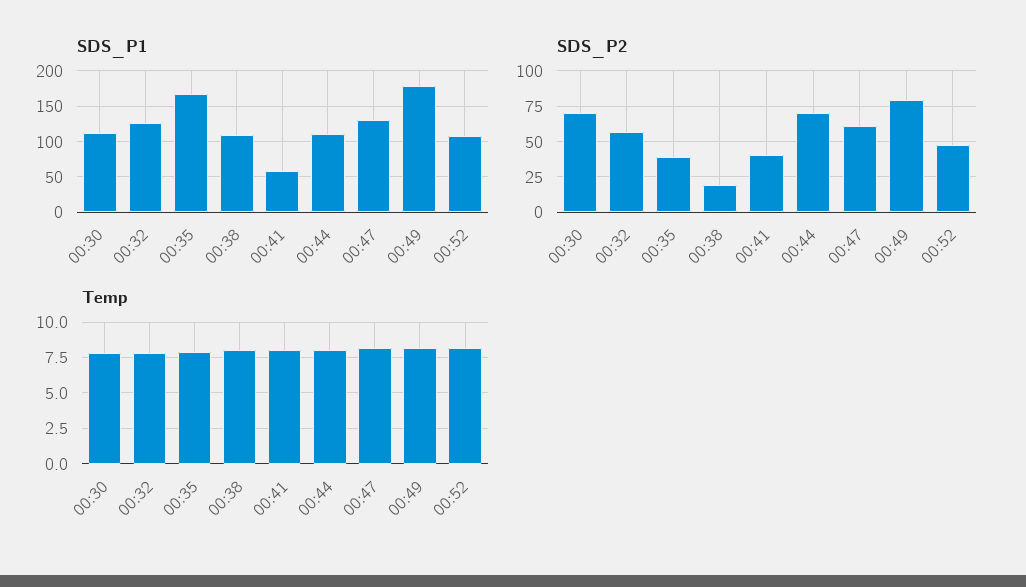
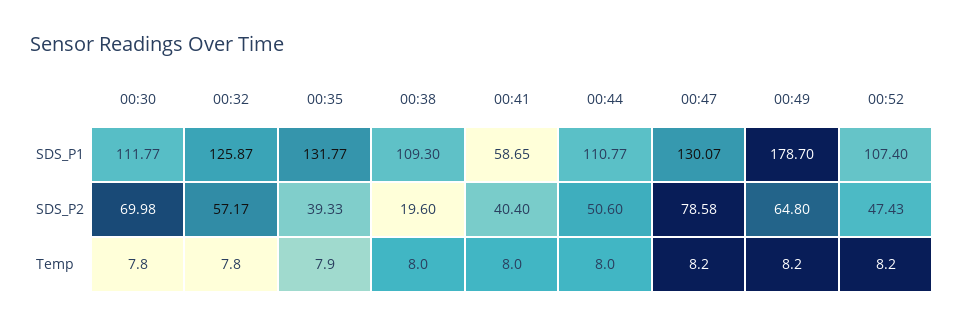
  {
    "SDS_P1": {
      "00:30": 111.77,
      "00:32": 125.87,
-     "00:35": 170,
+     "00:35": 131.77,
      "00:38": 109.3,
      "00:41": 58.65,
      "00:44": 110.77,
      "00:47": 130.07,
      "00:49": 178.7,
      "00:52": 107.4
    },
    "SDS_P2": {
      "00:30": 69.98,
      "00:32": 57.17,
      "00:35": 39.33,
      "00:38": 19.6,
      "00:41": 40.4,
-     "00:44": 70,
+     "00:44": 50.6,
-     "00:47": 60,
+     "00:47": 78.58,
-     "00:49": 80,
+     "00:49": 64.8,
      "00:52": 47.43
    },
    "Temp": {
      "00:30": 7.8,
      "00:32": 7.8,
      "00:35": 7.9,
      "00:38": 8,
      "00:41": 8,
      "00:44": 8,
      "00:47": 8.2,
      "00:49": 8.2,
      "00:52": 8.2
    }
  }

